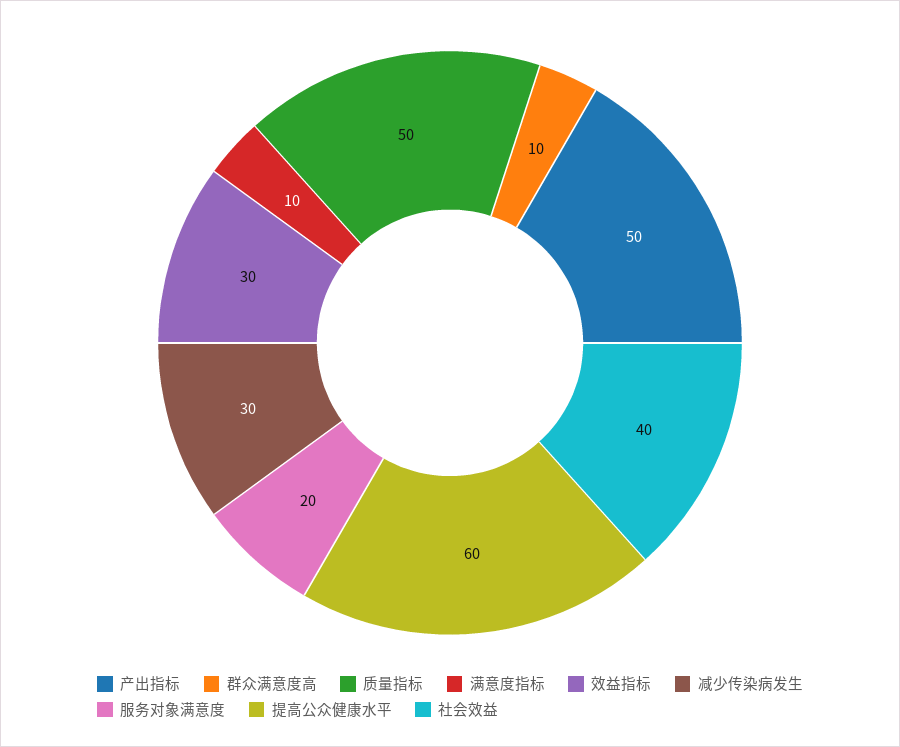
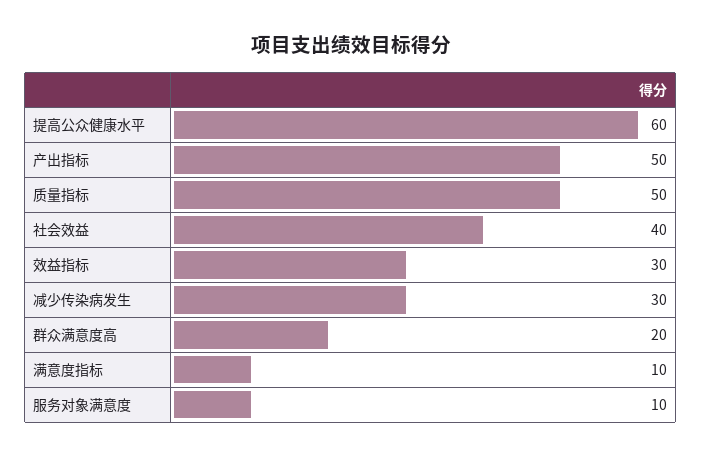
  {
    "产出指标": 50,
-   "群众满意度高": 10,
+   "群众满意度高": 20,
    "质量指标": 50,
    "满意度指标": 10,
    "效益指标": 30,
    "减少传染病发生": 30,
-   "服务对象满意度": 20,
+   "服务对象满意度": 10,
    "提高公众健康水平": 60,
    "社会效益": 40
  }

